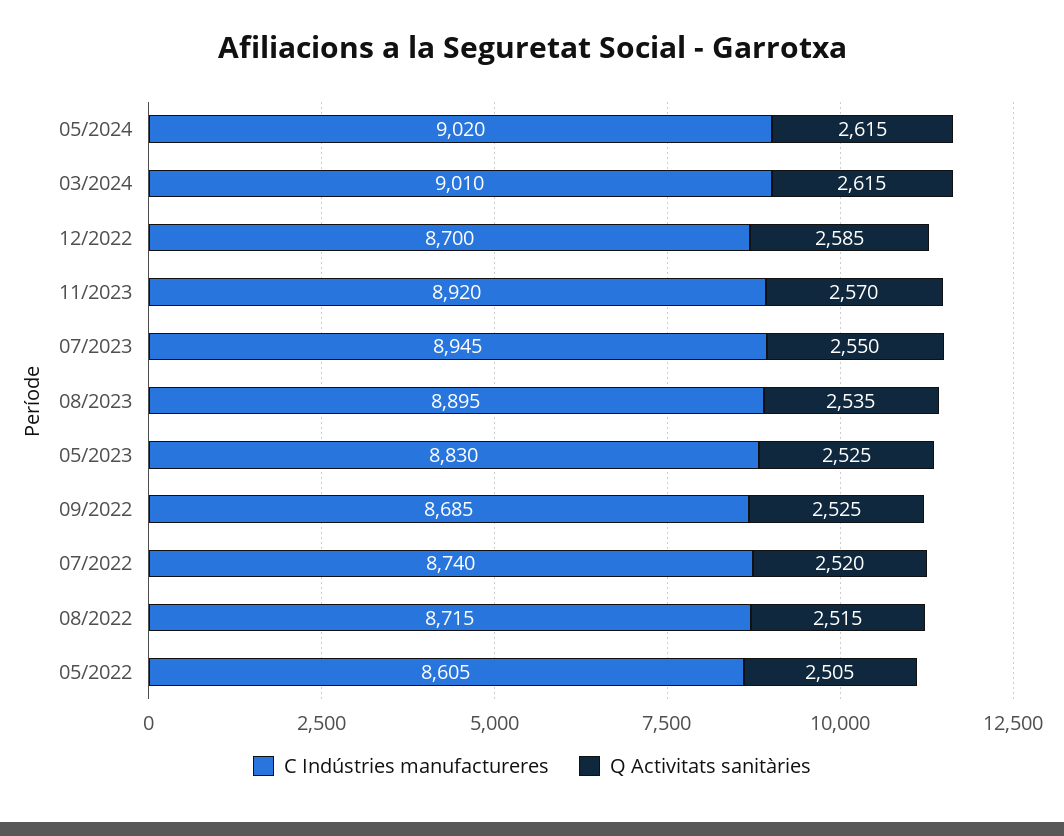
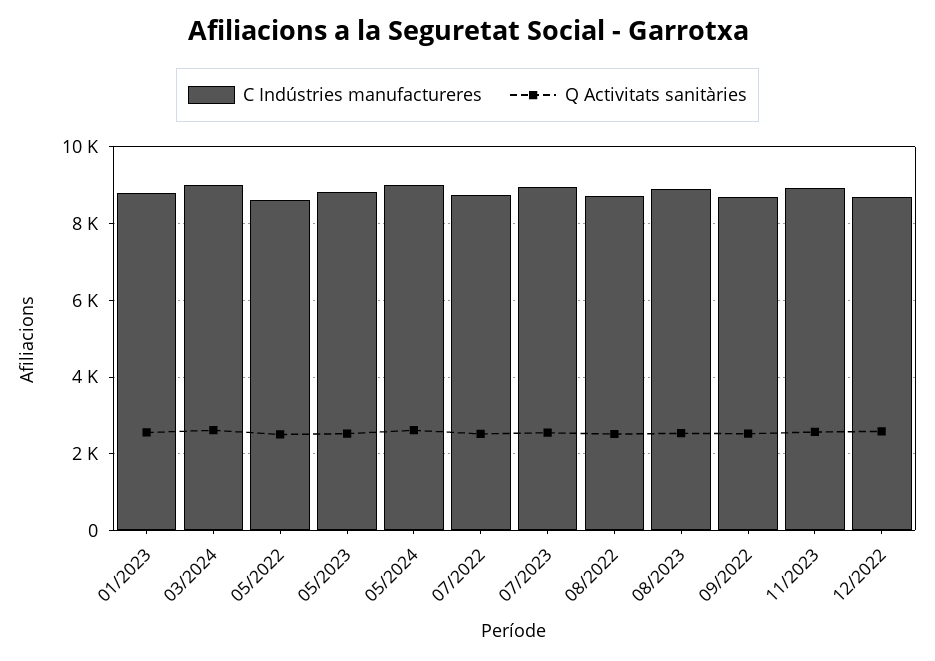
  {
    "C Indústries manufactureres": {
      "05/2024": 9020,
      "03/2024": 9010,
      "12/2022": 8700,
      "11/2023": 8920,
      "07/2023": 8945,
      "08/2023": 8895,
      "05/2023": 8830,
      "09/2022": 8685,
      "07/2022": 8740,
      "08/2022": 8715,
-     "05/2022": 8605
+     "05/2022": 8605,
+     "01/2023": 8800
    },
    "Q Activitats sanitàries": {
      "05/2024": 2615,
      "03/2024": 2615,
      "12/2022": 2585,
      "11/2023": 2570,
      "07/2023": 2550,
      "08/2023": 2535,
      "05/2023": 2525,
      "09/2022": 2525,
      "07/2022": 2520,
      "08/2022": 2515,
-     "05/2022": 2505
+     "05/2022": 2505,
+     "01/2023": 2600
    }
  }

